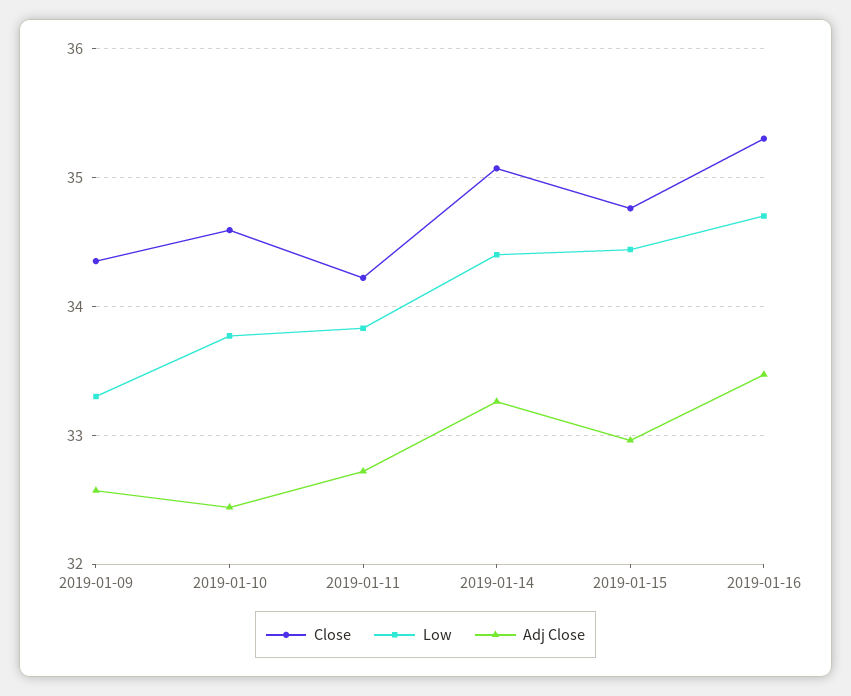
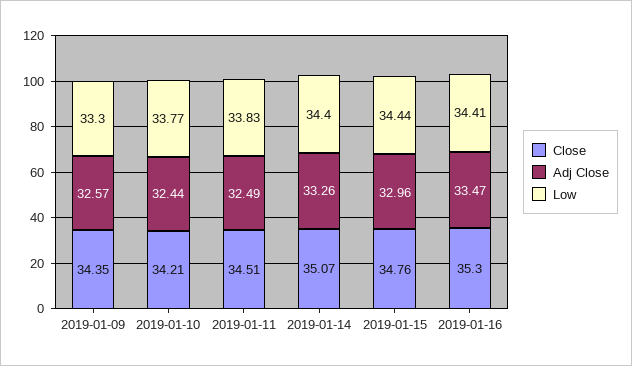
  {
    "Close": {
      "2019-01-09": 34.35,
-     "2019-01-10": 34.6,
+     "2019-01-10": 34.21,
-     "2019-01-11": 34.2,
+     "2019-01-11": 34.51,
      "2019-01-14": 35.07,
      "2019-01-15": 34.76,
      "2019-01-16": 35.3
    },
    "Low": {
      "2019-01-09": 33.3,
      "2019-01-10": 33.77,
      "2019-01-11": 33.83,
      "2019-01-14": 34.4,
      "2019-01-15": 34.44,
-     "2019-01-16": 34.7
+     "2019-01-16": 34.41
    },
    "Adj Close": {
      "2019-01-09": 32.57,
      "2019-01-10": 32.44,
-     "2019-01-11": 32.7,
+     "2019-01-11": 32.49,
      "2019-01-14": 33.26,
      "2019-01-15": 32.96,
      "2019-01-16": 33.47
    }
  }

